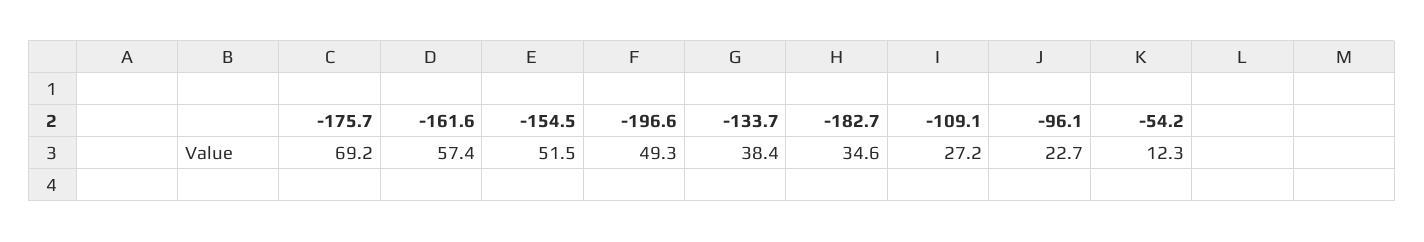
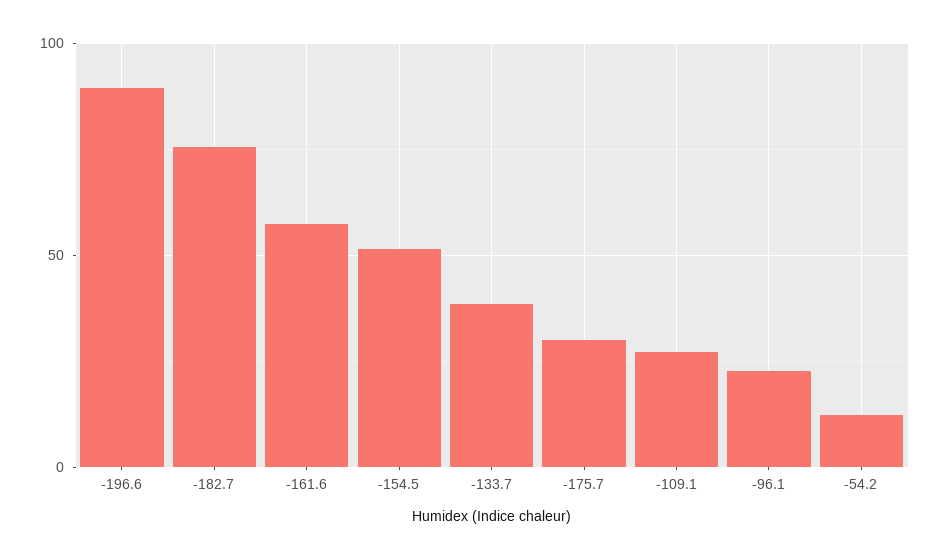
  {
-   "-175.7": 69.2,
+   "-175.7": 30,
    "-161.6": 57.4,
    "-154.5": 51.5,
-   "-196.6": 49.3,
+   "-196.6": 90,
    "-133.7": 38.4,
-   "-182.7": 34.6,
+   "-182.7": 75,
    "-109.1": 27.2,
    "-96.1": 22.7,
    "-54.2": 12.3
  }

